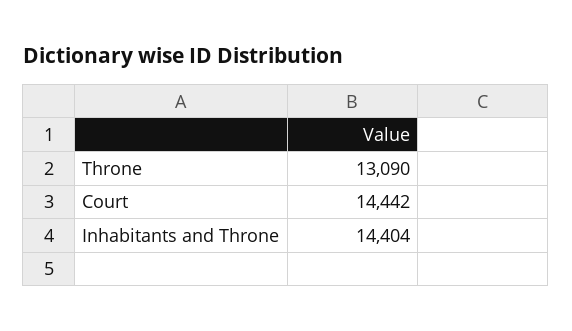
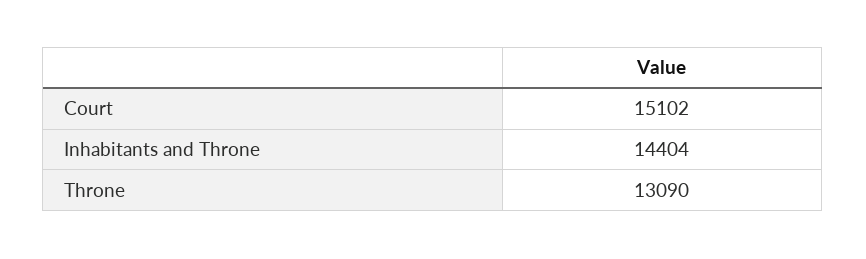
  {
    "Throne": 13090,
-   "Court": 14442,
+   "Court": 15102,
    "Inhabitants and Throne": 14404
  }

